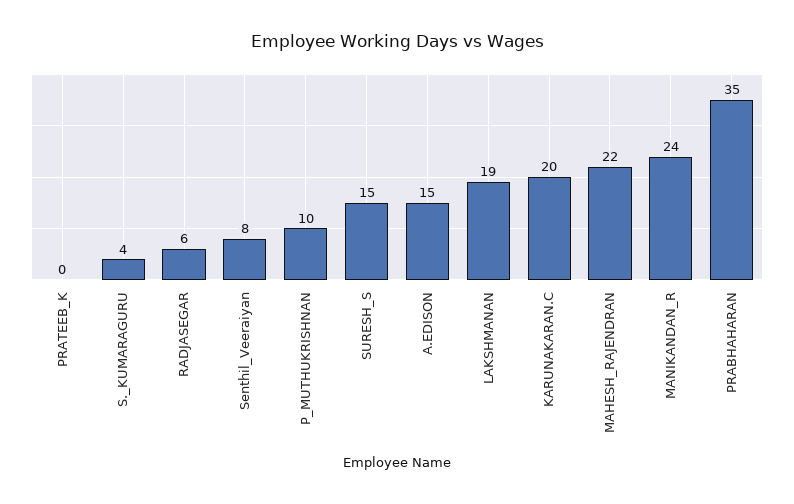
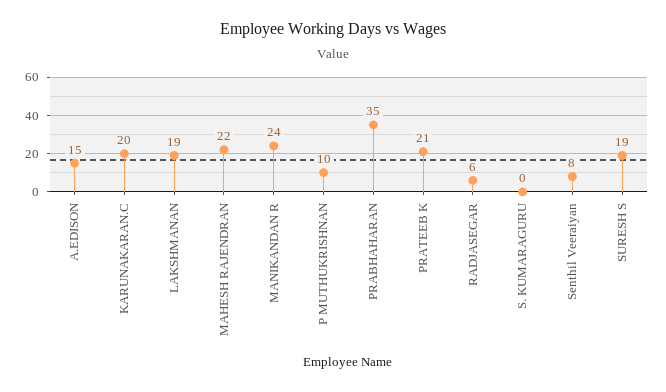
  {
-   "PRATEEB_K": 0,
+   "PRATEEB_K": 21,
-   "S._KUMARAGURU": 4,
+   "S._KUMARAGURU": 0,
    "RADJASEGAR": 6,
    "Senthil_Veeraiyan": 8,
    "P_MUTHUKRISHNAN": 10,
-   "SURESH_S": 15,
+   "SURESH_S": 19,
    "A.EDISON": 15,
    "LAKSHMANAN": 19,
    "KARUNAKARAN.C": 20,
    "MAHESH_RAJENDRAN": 22,
    "MANIKANDAN_R": 24,
    "PRABHAHARAN": 35
  }

